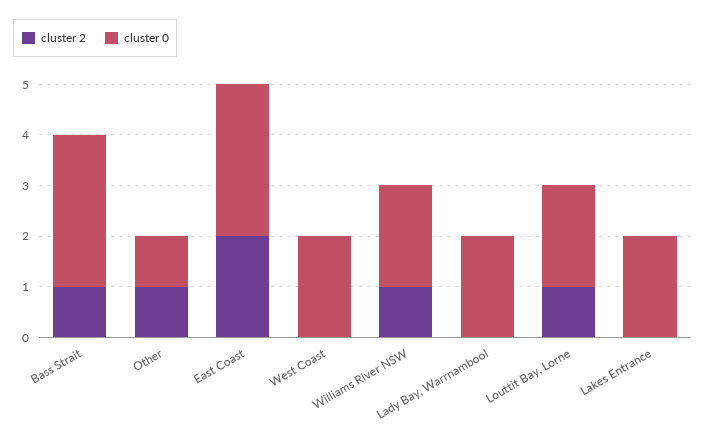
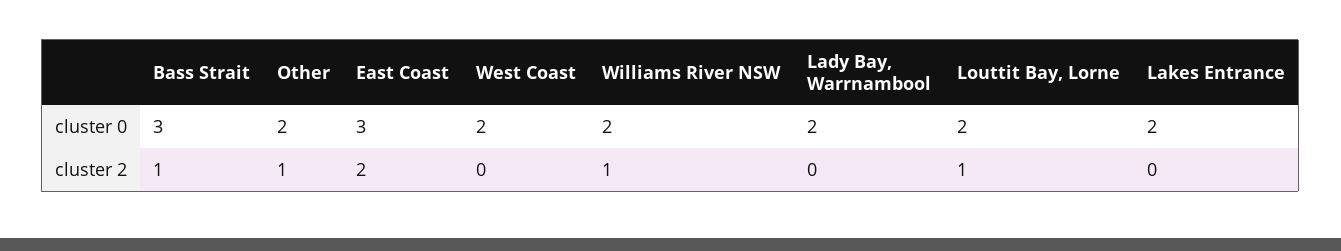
  {
    "cluster 2": {
      "Bass Strait": 1,
      "Other": 1,
      "East Coast": 2,
      "West Coast": 0,
      "Williams River NSW": 1,
      "Lady Bay, Warrnambool": 0,
      "Louttit Bay, Lorne": 1,
      "Lakes Entrance": 0
    },
    "cluster 0": {
      "Bass Strait": 3,
-     "Other": 1,
+     "Other": 2,
      "East Coast": 3,
      "West Coast": 2,
      "Williams River NSW": 2,
      "Lady Bay, Warrnambool": 2,
      "Louttit Bay, Lorne": 2,
      "Lakes Entrance": 2
    }
  }

